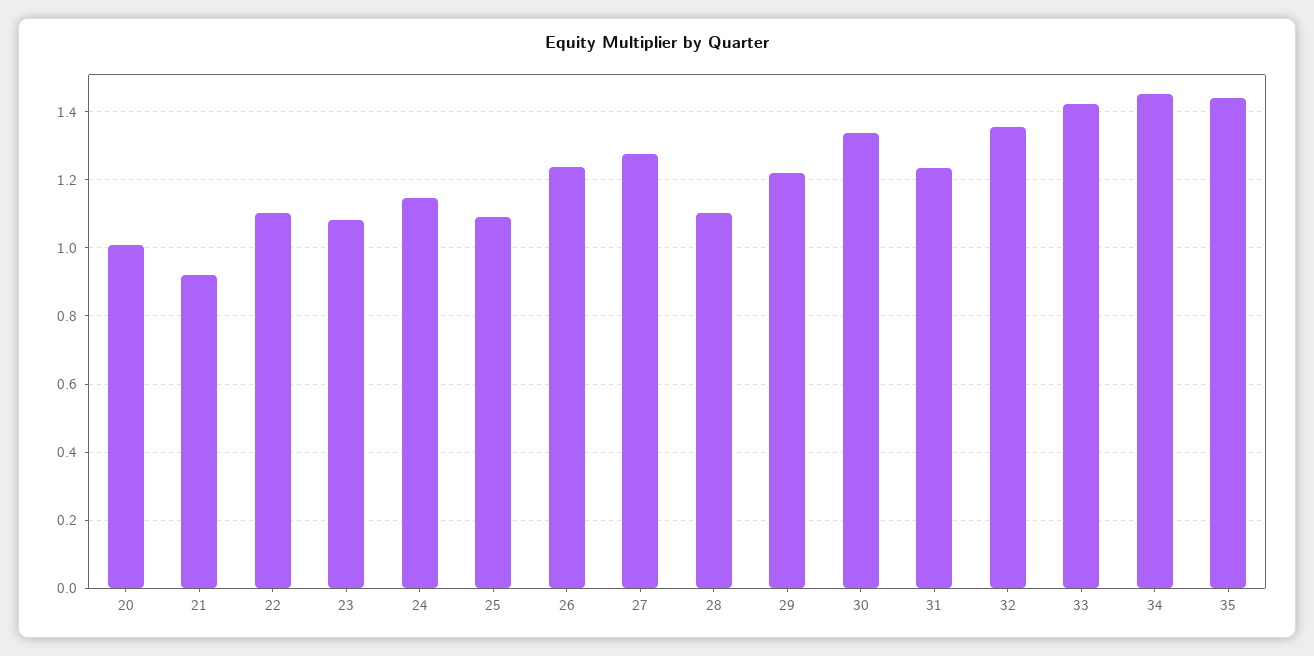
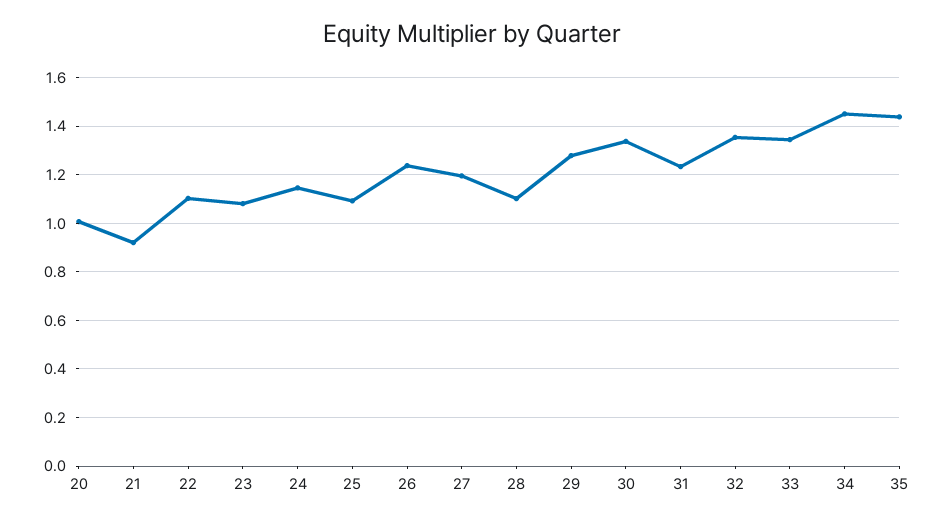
  {
    "20": 1,
    "21": 0.92,
    "22": 1.1,
    "23": 1.08,
    "24": 1.14,
    "25": 1.1,
    "26": 1.24,
-   "27": 1.28,
+   "27": 1.2,
    "28": 1.1,
-   "29": 1.22,
+   "29": 1.275,
    "30": 1.34,
    "31": 1.24,
    "32": 1.36,
-   "33": 1.42,
+   "33": 1.35,
    "34": 1.46,
    "35": 1.44
  }

